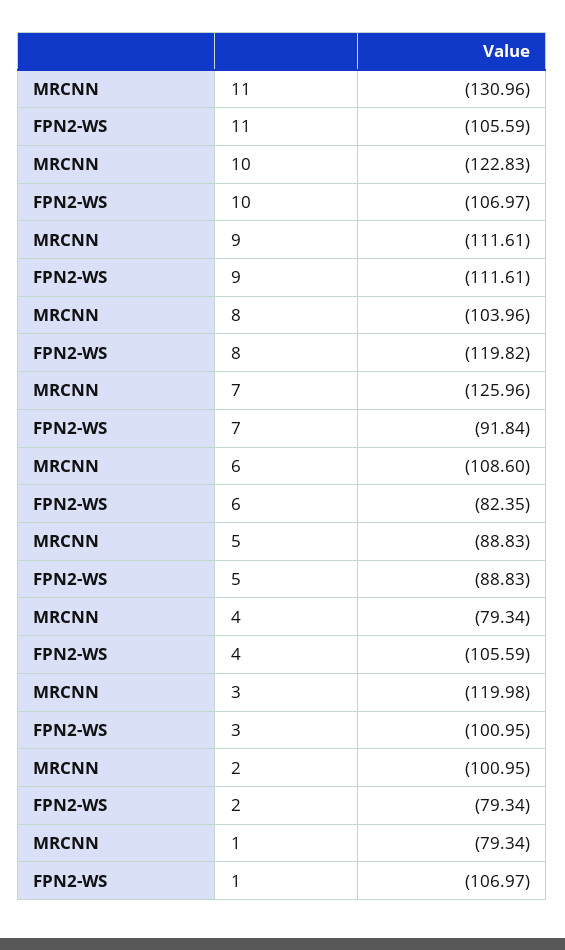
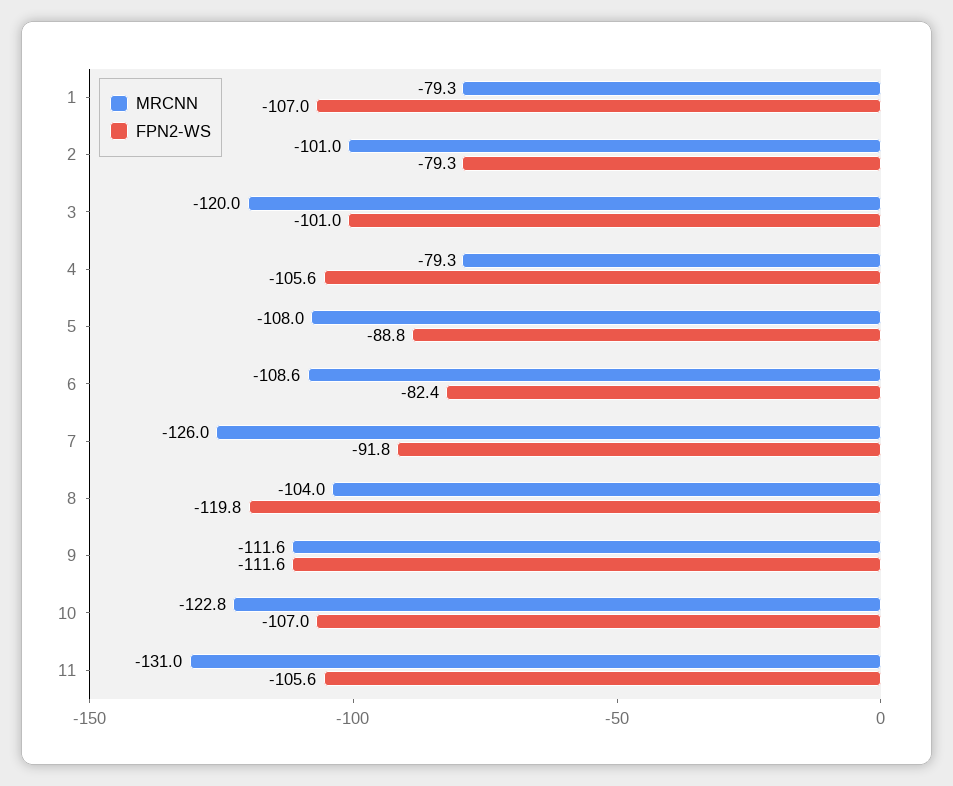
  {
    "MRCNN": {
      "11": -130.96,
      "10": -122.83,
      "9": -111.61,
      "8": -103.96,
      "7": -125.96,
      "6": -108.6,
-     "5": -88.83,
+     "5": -108,
      "4": -79.34,
      "3": -119.98,
      "2": -100.95,
      "1": -79.34
    },
    "FPN2-WS": {
      "11": -105.59,
      "10": -106.97,
      "9": -111.61,
      "8": -119.82,
      "7": -91.84,
      "6": -82.35,
      "5": -88.83,
      "4": -105.59,
      "3": -100.95,
      "2": -79.34,
      "1": -106.97
    }
  }

